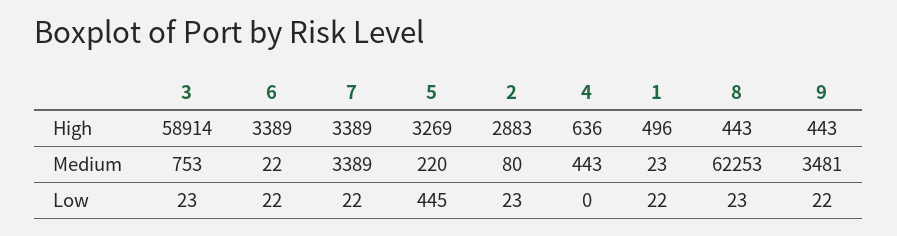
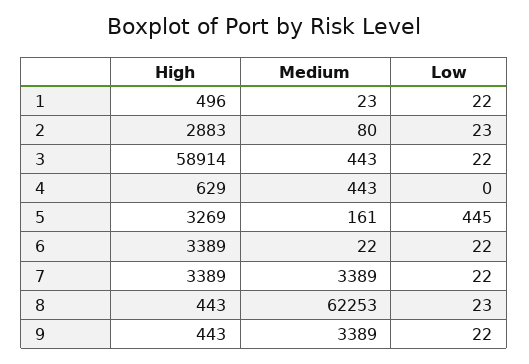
  {
    "3": {
      "High": 58914,
-     "Medium": 753,
+     "Medium": 443,
-     "Low": 23
+     "Low": 22
    },
    "6": {
      "High": 3389,
      "Medium": 22,
      "Low": 22
    },
    "7": {
      "High": 3389,
      "Medium": 3389,
      "Low": 22
    },
    "5": {
      "High": 3269,
-     "Medium": 220,
+     "Medium": 161,
      "Low": 445
    },
    "2": {
      "High": 2883,
      "Medium": 80,
      "Low": 23
    },
    "4": {
-     "High": 636,
+     "High": 629,
      "Medium": 443,
      "Low": 0
    },
    "1": {
      "High": 496,
      "Medium": 23,
      "Low": 22
    },
    "8": {
      "High": 443,
      "Medium": 62253,
      "Low": 23
    },
    "9": {
      "High": 443,
-     "Medium": 3481,
+     "Medium": 3389,
      "Low": 22
    }
  }

